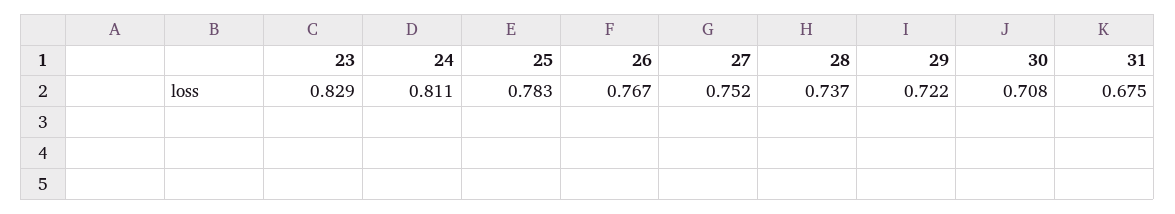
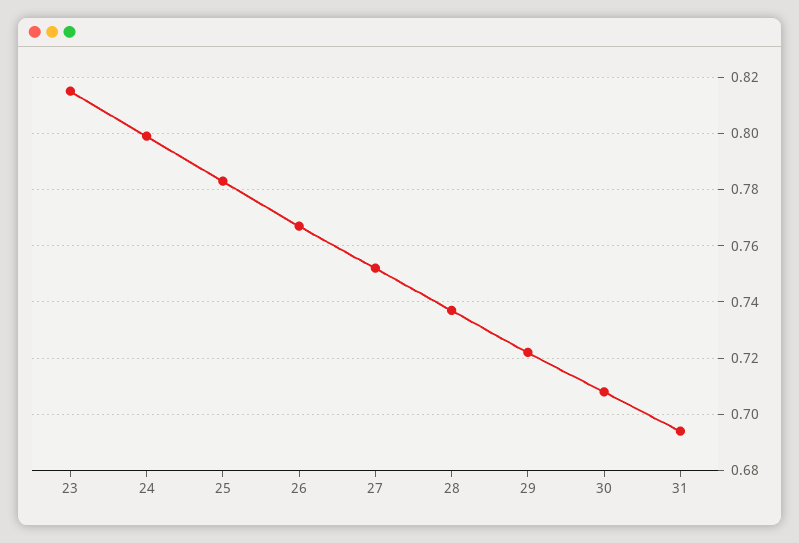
  {
-   "23": 0.829,
+   "23": 0.815,
-   "24": 0.811,
+   "24": 0.8,
    "25": 0.783,
    "26": 0.767,
    "27": 0.752,
    "28": 0.737,
    "29": 0.722,
    "30": 0.708,
-   "31": 0.675
+   "31": 0.695
  }

